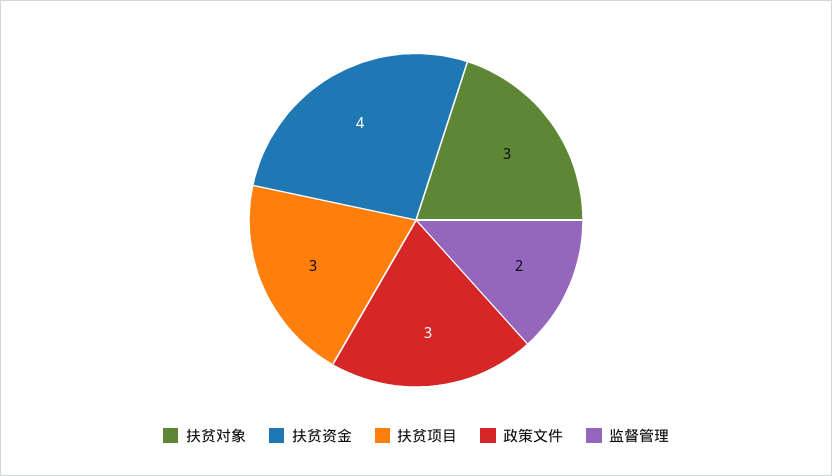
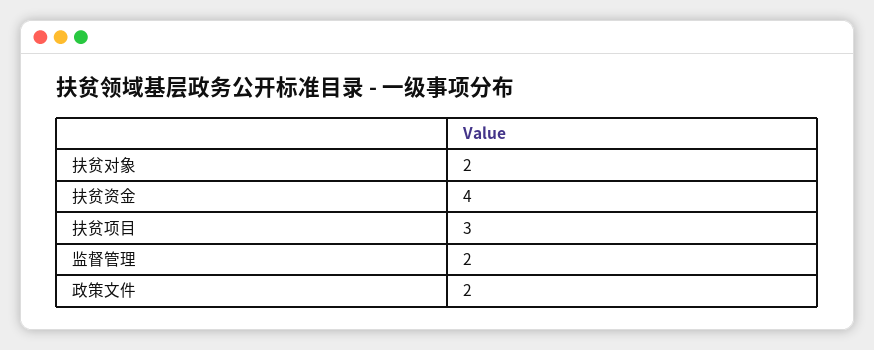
  {
-   "扶贫对象": 3,
+   "扶贫对象": 2,
    "扶贫资金": 4,
    "扶贫项目": 3,
-   "政策文件": 3,
+   "政策文件": 2,
    "监督管理": 2
  }

